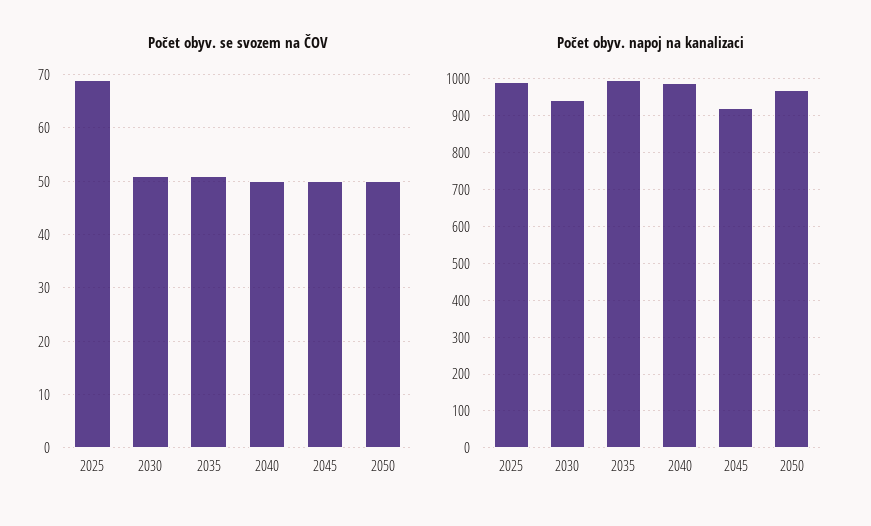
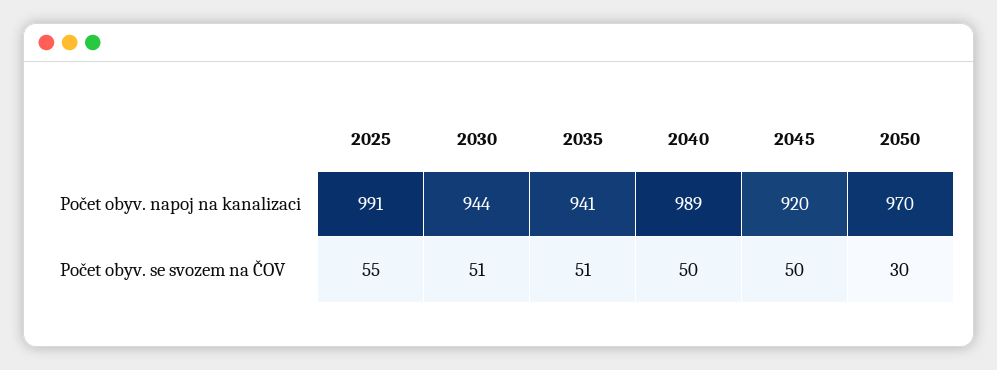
  {
    "Počet obyv. se svozem na ČOV": {
-     "2025": 70,
+     "2025": 55,
      "2030": 51,
      "2035": 51,
      "2040": 50,
      "2045": 50,
-     "2050": 50
+     "2050": 30
    },
    "Počet obyv. napoj na kanalizaci": {
      "2025": 991,
      "2030": 944,
-     "2035": 1000,
+     "2035": 941,
      "2040": 989,
      "2045": 920,
      "2050": 970
    }
  }

